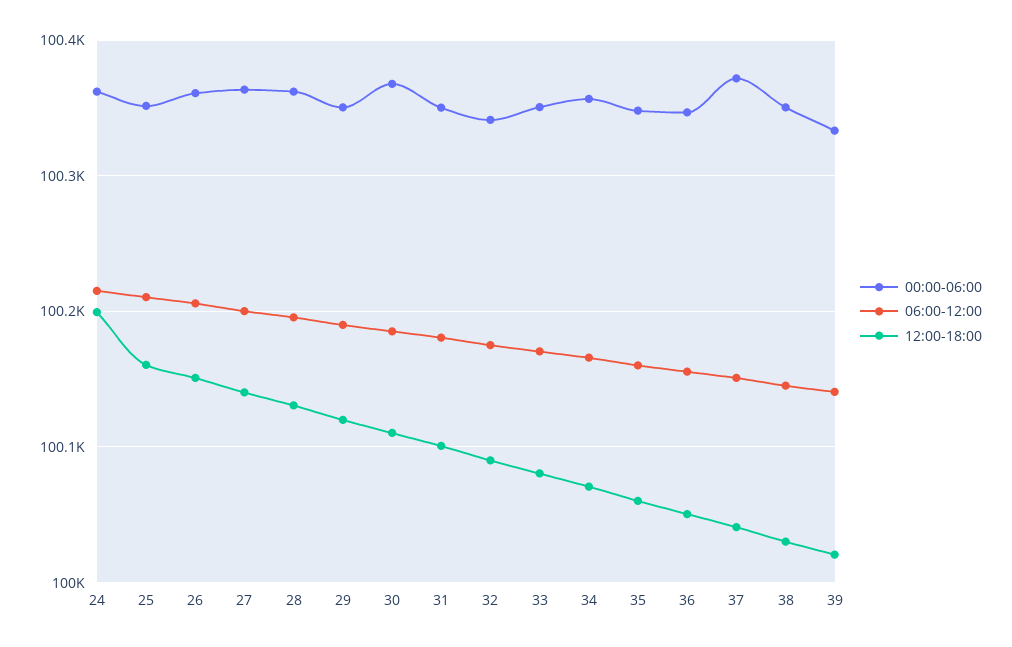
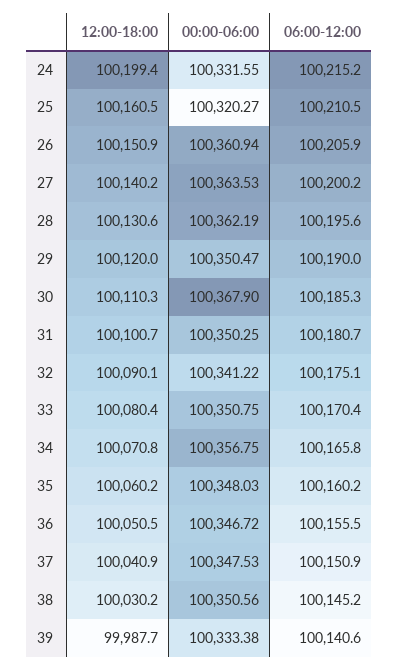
  {
    "00:00-06:00": {
-     "24": 100360,
+     "24": 100331.55,
-     "25": 100350,
+     "25": 100320.27,
      "26": 100360.94,
      "27": 100363.53,
      "28": 100362.19,
      "29": 100350.47,
      "30": 100367.9,
      "31": 100350.25,
      "32": 100341.22,
      "33": 100350.75,
      "34": 100356.75,
      "35": 100348.03,
      "36": 100346.72,
-     "37": 100370,
+     "37": 100347.53,
      "38": 100350.56,
      "39": 100333.38
    },
    "06:00-12:00": {
      "24": 100215.2,
      "25": 100210.5,
      "26": 100205.9,
      "27": 100200.2,
      "28": 100195.6,
      "29": 100190,
      "30": 100185.3,
      "31": 100180.7,
      "32": 100175.1,
      "33": 100170.4,
      "34": 100165.8,
      "35": 100160.2,
      "36": 100155.5,
      "37": 100150.9,
      "38": 100145.2,
      "39": 100140.6
    },
    "12:00-18:00": {
      "24": 100199.4,
      "25": 100160.5,
      "26": 100150.9,
      "27": 100140.2,
      "28": 100130.6,
      "29": 100120,
      "30": 100110.3,
      "31": 100100.7,
      "32": 100090.1,
      "33": 100080.4,
      "34": 100070.8,
      "35": 100060.2,
      "36": 100050.5,
      "37": 100040.9,
      "38": 100030.2,
-     "39": 100020
+     "39": 99987.7
    }
  }

